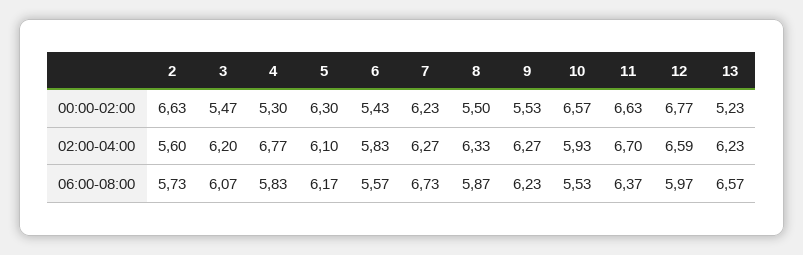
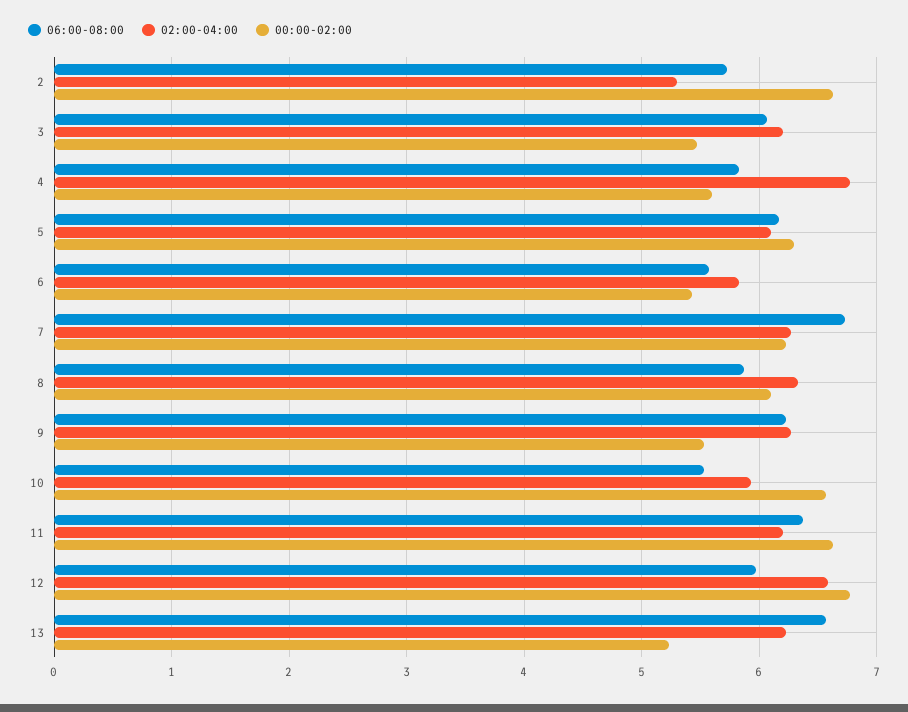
  {
    "00:00-02:00": {
      "2": 6.63,
      "3": 5.47,
-     "4": 5.3,
+     "4": 5.6,
      "5": 6.3,
      "6": 5.43,
      "7": 6.23,
-     "8": 5.5,
+     "8": 6.1,
      "9": 5.53,
      "10": 6.57,
      "11": 6.63,
      "12": 6.77,
      "13": 5.23
    },
    "02:00-04:00": {
-     "2": 5.6,
+     "2": 5.3,
      "3": 6.2,
      "4": 6.77,
      "5": 6.1,
      "6": 5.83,
      "7": 6.27,
      "8": 6.33,
      "9": 6.27,
      "10": 5.93,
-     "11": 6.7,
+     "11": 6.2,
      "12": 6.59,
      "13": 6.23
    },
    "06:00-08:00": {
      "2": 5.73,
      "3": 6.07,
      "4": 5.83,
      "5": 6.17,
      "6": 5.57,
      "7": 6.73,
      "8": 5.87,
      "9": 6.23,
      "10": 5.53,
      "11": 6.37,
      "12": 5.97,
      "13": 6.57
    }
  }

